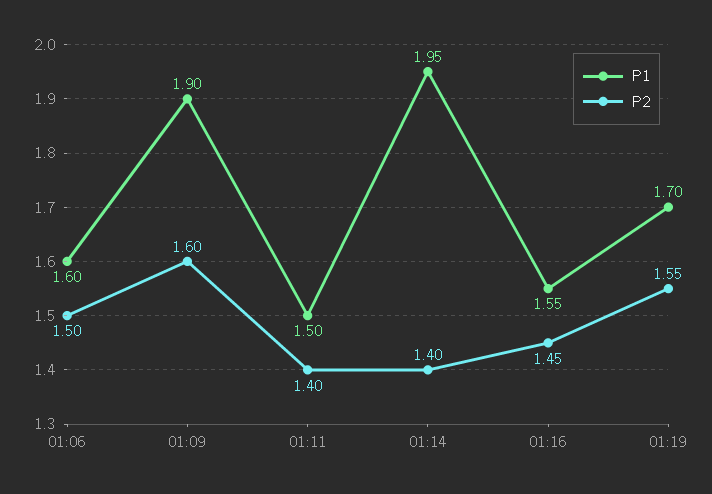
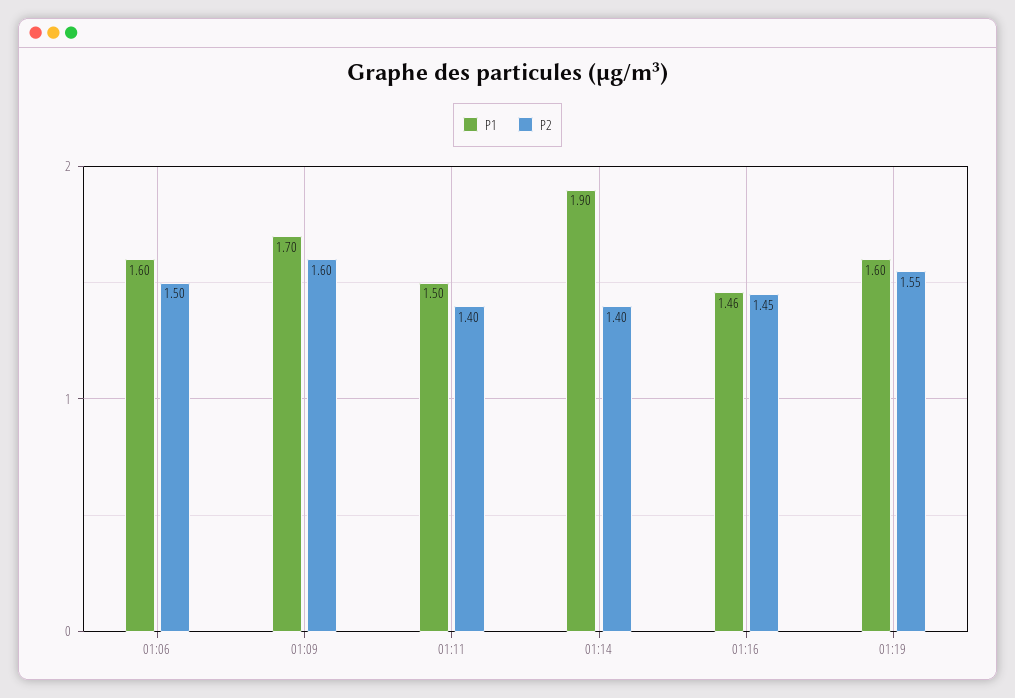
  {
    "P1": {
      "01:06": 1.6,
-     "01:09": 1.9,
+     "01:09": 1.7,
      "01:11": 1.5,
-     "01:14": 1.95,
+     "01:14": 1.9,
-     "01:16": 1.55,
+     "01:16": 1.46,
-     "01:19": 1.7
+     "01:19": 1.6
    },
    "P2": {
      "01:06": 1.5,
      "01:09": 1.6,
      "01:11": 1.4,
      "01:14": 1.4,
      "01:16": 1.45,
      "01:19": 1.55
    }
  }

